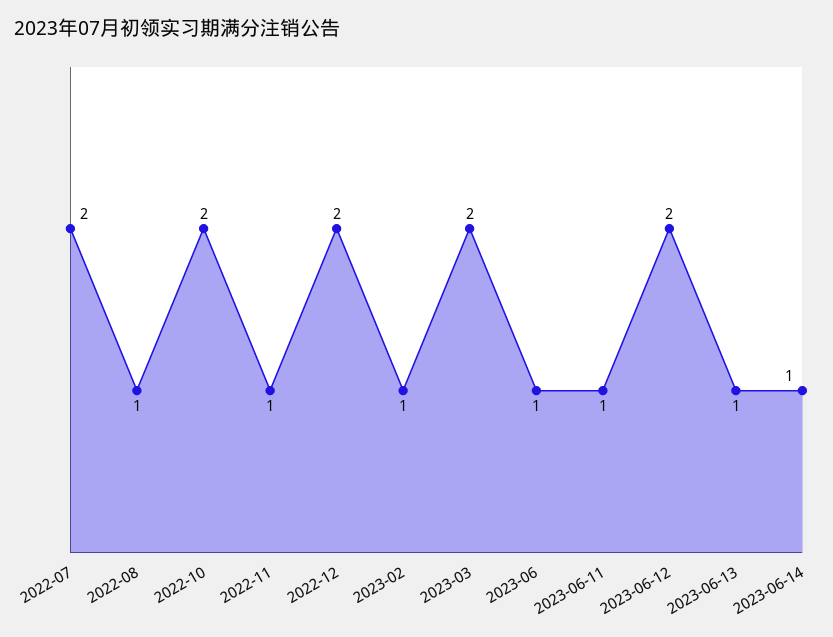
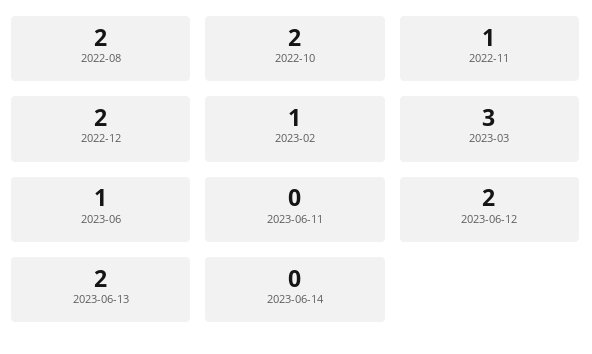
  {
-   "2022-07": 2,
-   "2022-08": 1,
+   "2022-08": 2,
    "2022-10": 2,
    "2022-11": 1,
    "2022-12": 2,
    "2023-02": 1,
-   "2023-03": 2,
+   "2023-03": 3,
    "2023-06": 1,
-   "2023-06-11": 1,
+   "2023-06-11": 0,
    "2023-06-12": 2,
-   "2023-06-13": 1,
+   "2023-06-13": 2,
-   "2023-06-14": 1
+   "2023-06-14": 0
  }

